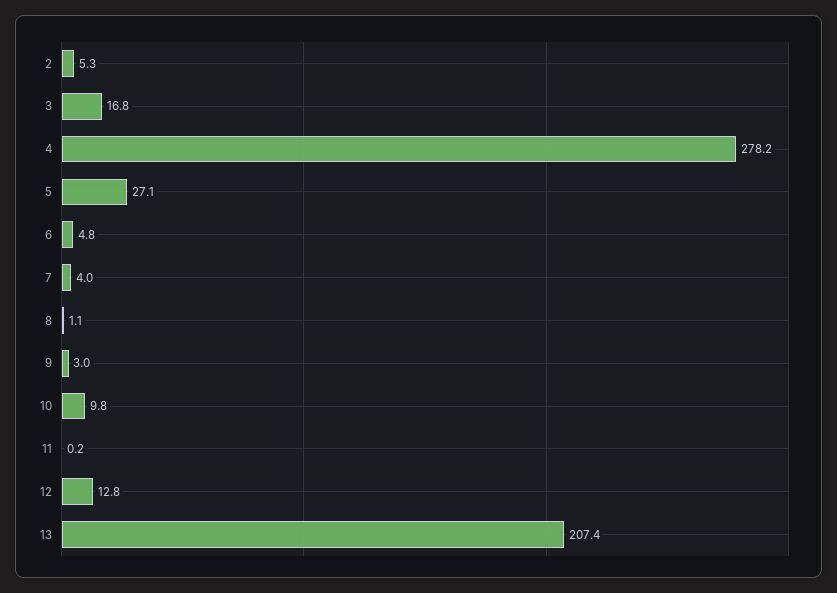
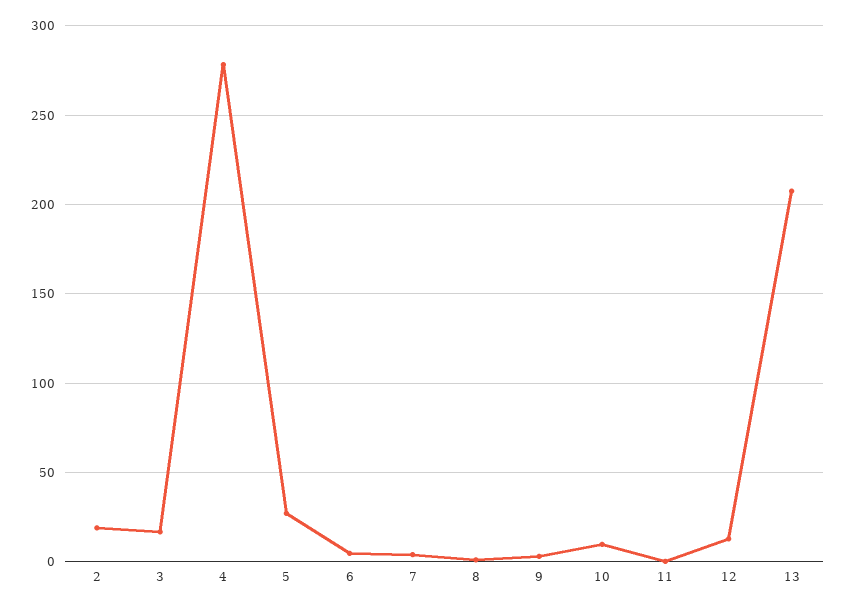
  {
-   "2": 5.3,
+   "2": 20,
    "3": 16.8,
    "4": 278.2,
    "5": 27.1,
    "6": 4.8,
    "7": 4,
    "8": 1.1,
    "9": 3,
    "10": 9.8,
    "11": 0.2,
    "12": 12.8,
    "13": 207.4
  }

